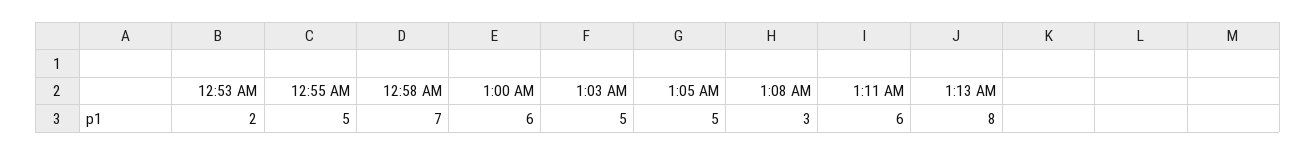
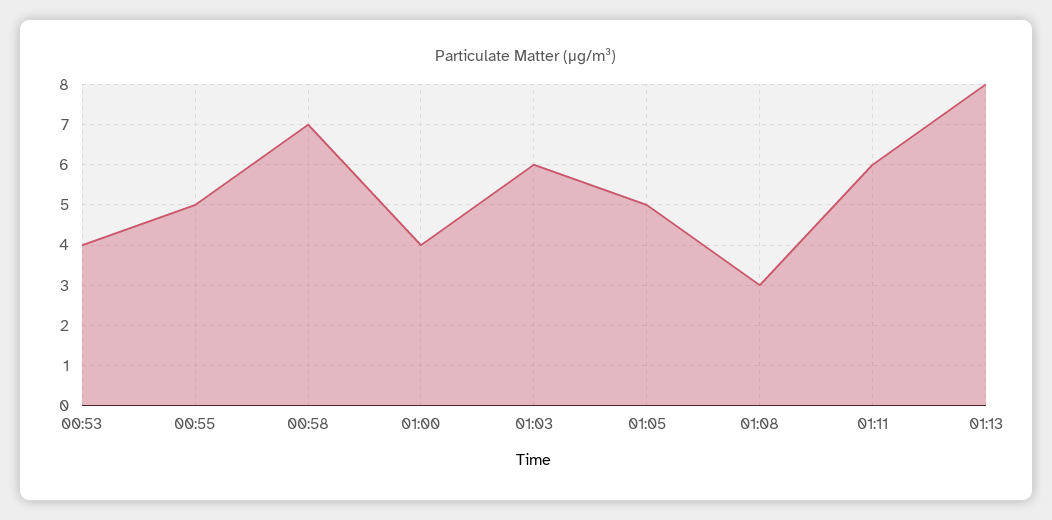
  {
-   "12:53 AM": 2,
+   "12:53 AM": 4,
    "12:55 AM": 5,
    "12:58 AM": 7,
-   "1:00 AM": 6,
+   "1:00 AM": 4,
-   "1:03 AM": 5,
+   "1:03 AM": 6,
    "1:05 AM": 5,
    "1:08 AM": 3,
    "1:11 AM": 6,
    "1:13 AM": 8
  }

